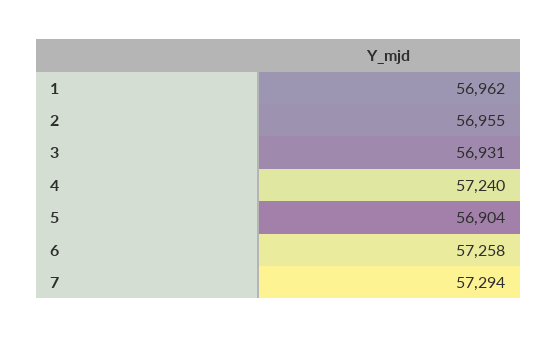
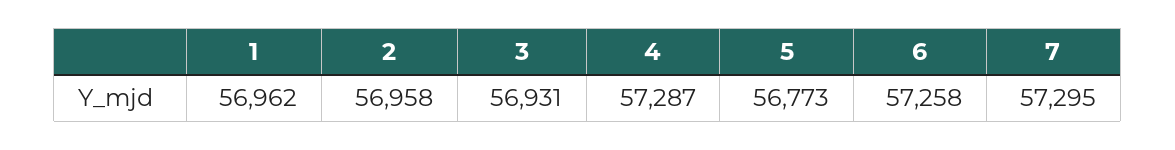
  {
    "1": 56962,
-   "2": 56955,
+   "2": 56958,
    "3": 56931,
-   "4": 57240,
+   "4": 57287,
-   "5": 56904,
+   "5": 56773,
    "6": 57258,
-   "7": 57294
+   "7": 57295
  }

